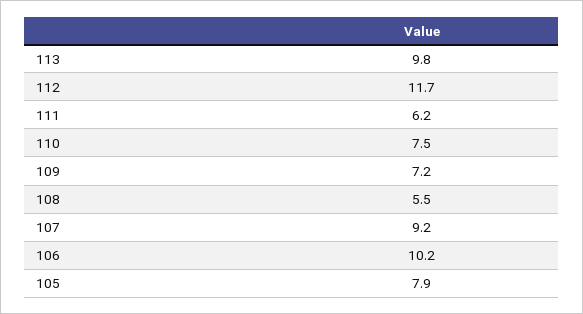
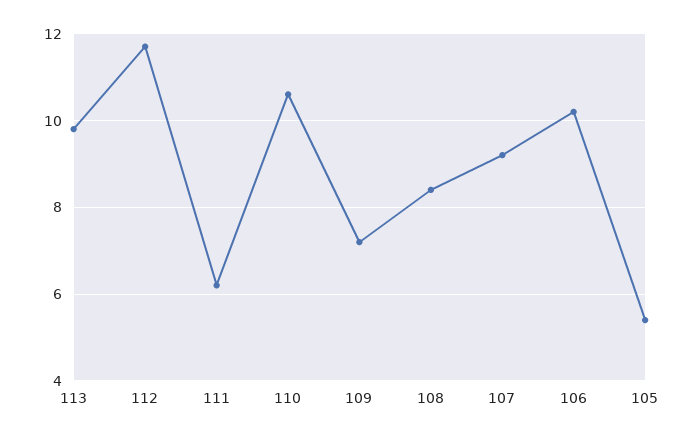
  {
    "113": 9.8,
    "112": 11.7,
    "111": 6.2,
-   "110": 7.5,
+   "110": 10.5,
    "109": 7.2,
-   "108": 5.5,
+   "108": 8.5,
    "107": 9.2,
    "106": 10.2,
-   "105": 7.9
+   "105": 5.5
  }

